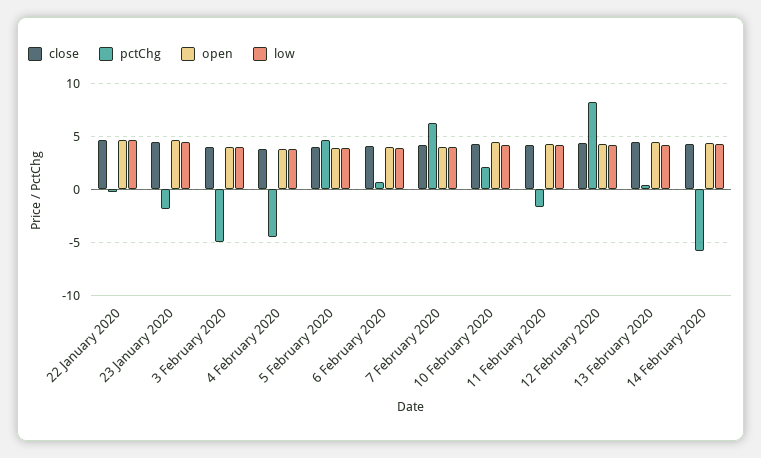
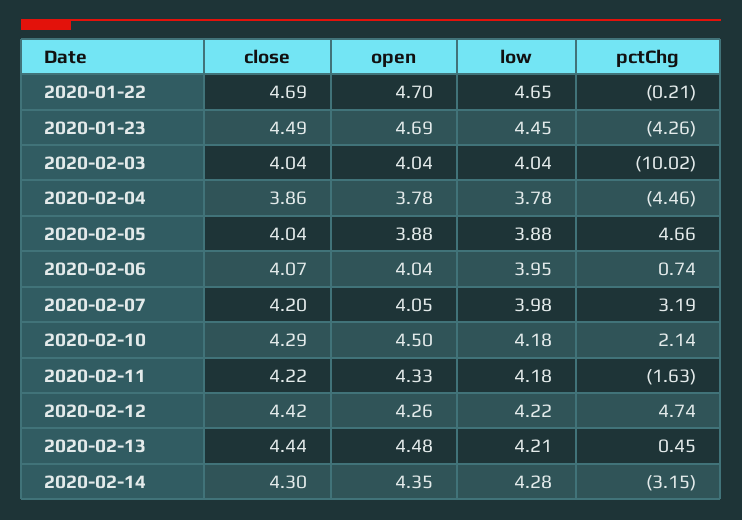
  {
    "close": {
      "22 January 2020": 4.69,
      "23 January 2020": 4.49,
      "3 February 2020": 4.04,
      "4 February 2020": 3.86,
      "5 February 2020": 4.04,
      "6 February 2020": 4.07,
      "7 February 2020": 4.2,
      "10 February 2020": 4.29,
      "11 February 2020": 4.22,
      "12 February 2020": 4.42,
      "13 February 2020": 4.44,
      "14 February 2020": 4.3
    },
    "pctChg": {
      "22 January 2020": -0.21,
-     "23 January 2020": -2,
+     "23 January 2020": -4.26,
-     "3 February 2020": -5,
+     "3 February 2020": -10.02,
      "4 February 2020": -4.46,
      "5 February 2020": 4.66,
      "6 February 2020": 0.74,
-     "7 February 2020": 6,
+     "7 February 2020": 3.19,
      "10 February 2020": 2.14,
      "11 February 2020": -1.63,
-     "12 February 2020": 8,
+     "12 February 2020": 4.74,
      "13 February 2020": 0.45,
-     "14 February 2020": -6
+     "14 February 2020": -3.15
    },
    "open": {
      "22 January 2020": 4.7,
      "23 January 2020": 4.69,
      "3 February 2020": 4.04,
      "4 February 2020": 3.78,
      "5 February 2020": 3.88,
      "6 February 2020": 4.04,
      "7 February 2020": 4.05,
      "10 February 2020": 4.5,
      "11 February 2020": 4.33,
      "12 February 2020": 4.26,
      "13 February 2020": 4.48,
      "14 February 2020": 4.35
    },
    "low": {
      "22 January 2020": 4.65,
      "23 January 2020": 4.45,
      "3 February 2020": 4.04,
      "4 February 2020": 3.78,
      "5 February 2020": 3.88,
      "6 February 2020": 3.95,
      "7 February 2020": 3.98,
      "10 February 2020": 4.18,
      "11 February 2020": 4.18,
      "12 February 2020": 4.22,
      "13 February 2020": 4.21,
      "14 February 2020": 4.28
    }
  }

